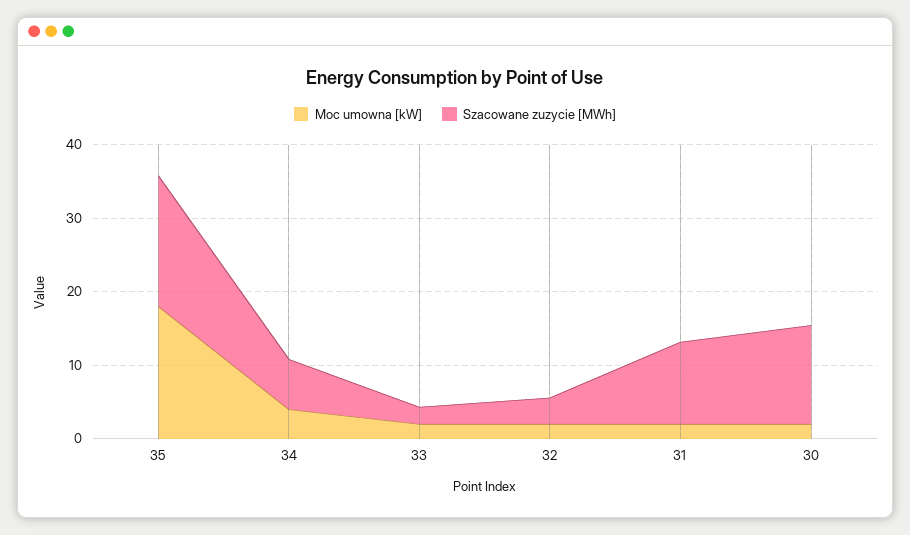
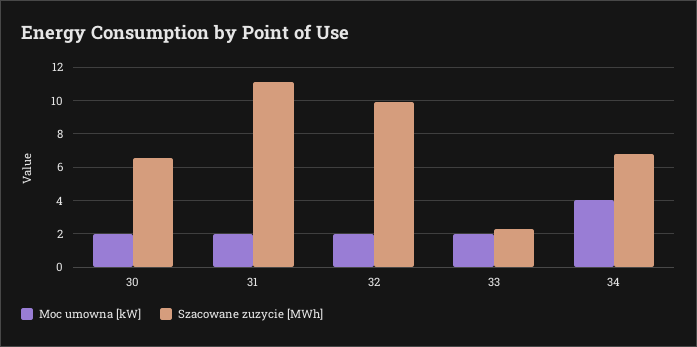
  {
    "Moc umowna [kW]": {
-     "35": 18,
      "34": 4,
      "33": 2,
      "32": 2,
      "31": 2,
      "30": 2
    },
    "Szacowane zuzycie [MWh]": {
-     "35": 18,
      "34": 7,
      "33": 2.5,
-     "32": 4,
+     "32": 10,
      "31": 11,
-     "30": 14
+     "30": 6.5
    }
  }

